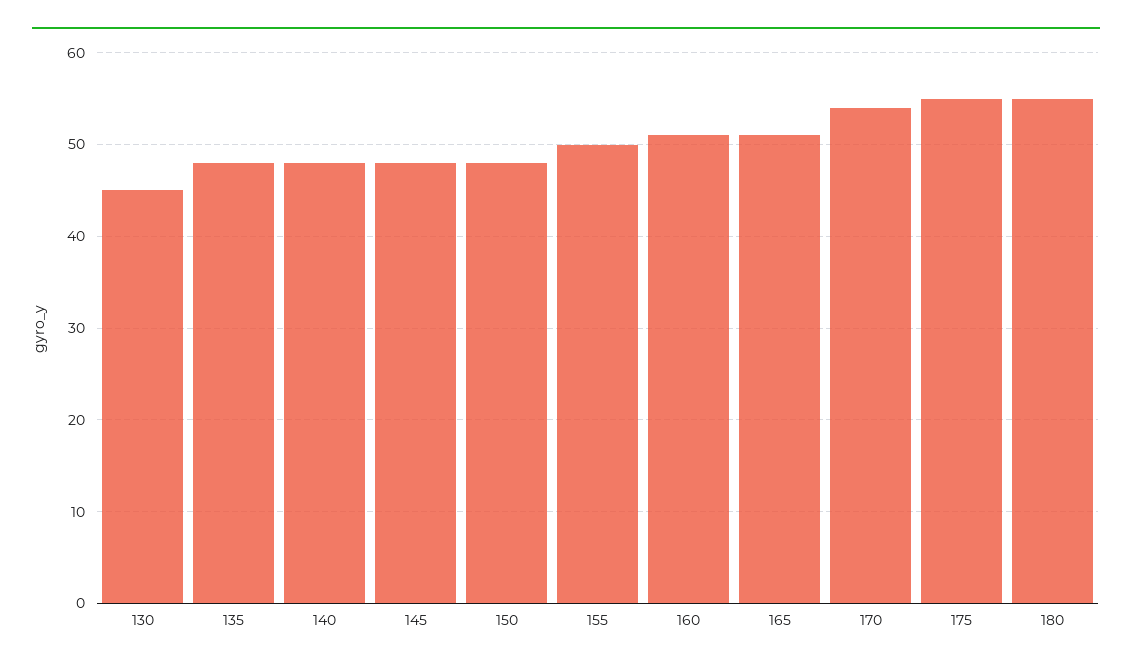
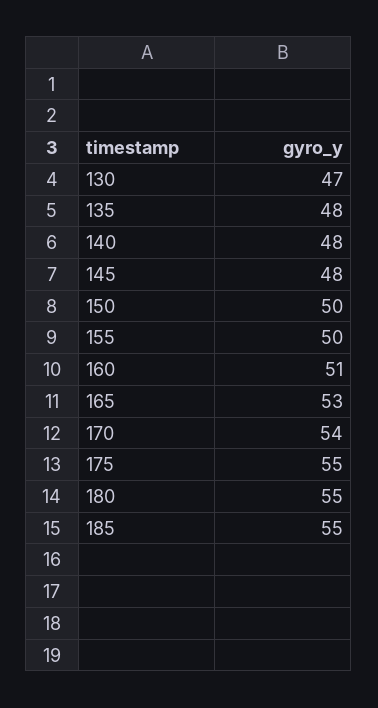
  {
-   "130": 45,
+   "130": 47,
    "135": 48,
    "140": 48,
    "145": 48,
-   "150": 48,
+   "150": 50,
    "155": 50,
    "160": 51,
-   "165": 51,
+   "165": 53,
    "170": 54,
    "175": 55,
-   "180": 55
+   "180": 55,
+   "185": 55
  }

